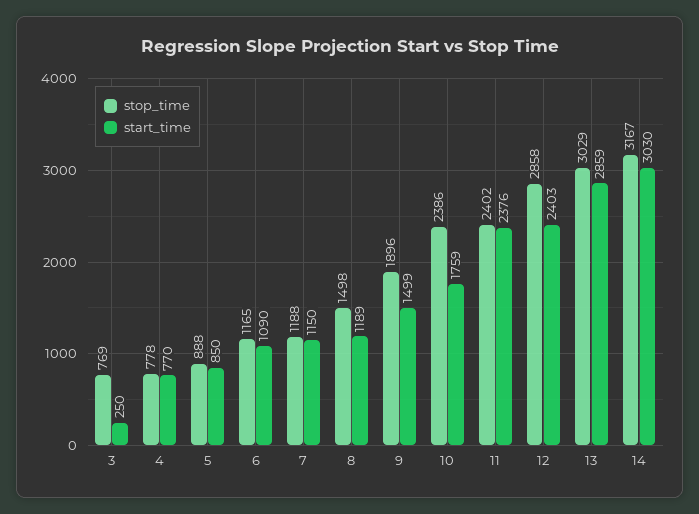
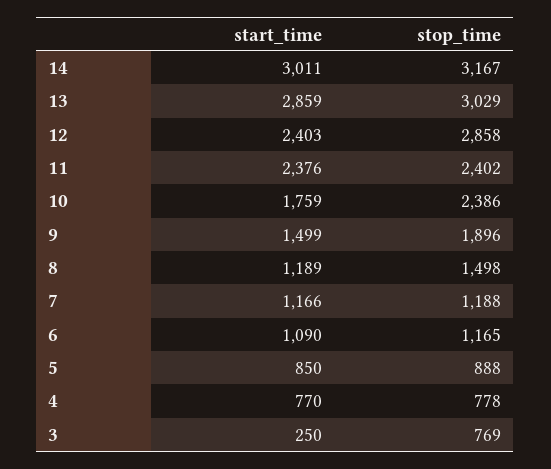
  {
    "stop_time": {
      "3": 769,
      "4": 778,
      "5": 888,
      "6": 1165,
      "7": 1188,
      "8": 1498,
      "9": 1896,
      "10": 2386,
      "11": 2402,
      "12": 2858,
      "13": 3029,
      "14": 3167
    },
    "start_time": {
      "3": 250,
      "4": 770,
      "5": 850,
      "6": 1090,
-     "7": 1150,
+     "7": 1166,
      "8": 1189,
      "9": 1499,
      "10": 1759,
      "11": 2376,
      "12": 2403,
      "13": 2859,
-     "14": 3030
+     "14": 3011
    }
  }

